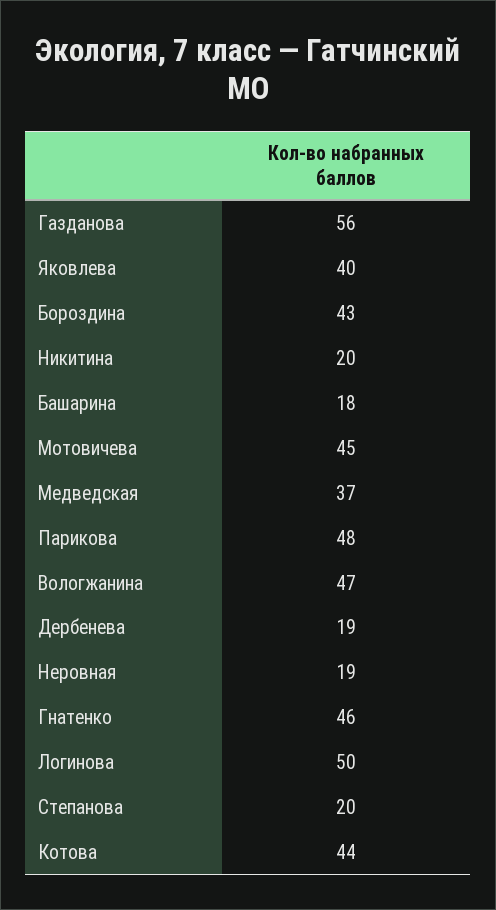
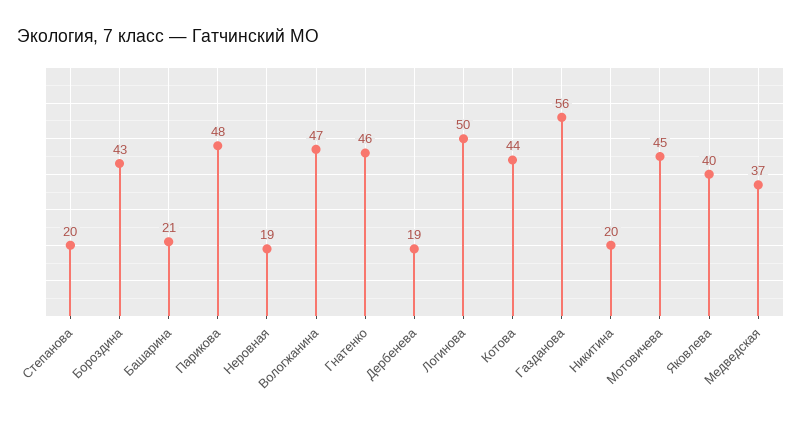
  {
    "Газданова": 56,
    "Яковлева": 40,
    "Бороздина": 43,
    "Никитина": 20,
-   "Башарина": 18,
+   "Башарина": 21,
    "Мотовичева": 45,
    "Медведская": 37,
    "Парикова": 48,
    "Вологжанина": 47,
    "Дербенева": 19,
    "Неровная": 19,
    "Гнатенко": 46,
    "Логинова": 50,
    "Степанова": 20,
    "Котова": 44
  }

